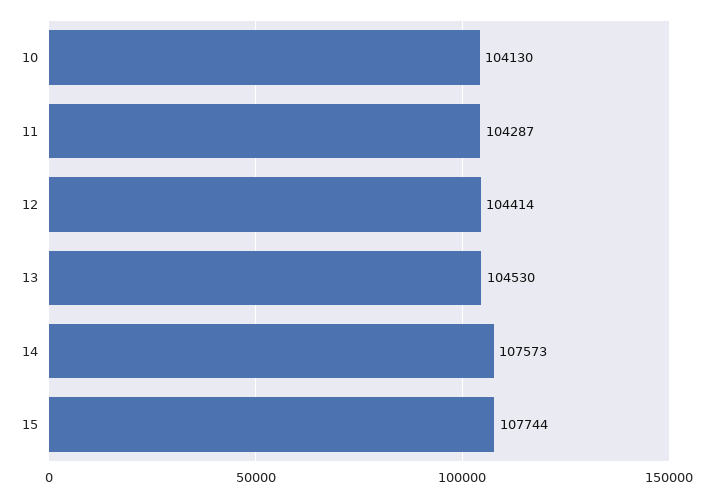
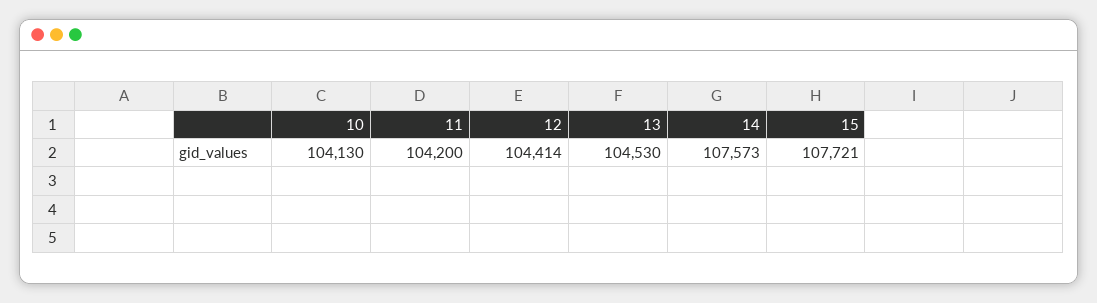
  {
    "10": 104130,
-   "11": 104287,
+   "11": 104200,
    "12": 104414,
    "13": 104530,
    "14": 107573,
-   "15": 107744
+   "15": 107721
  }

